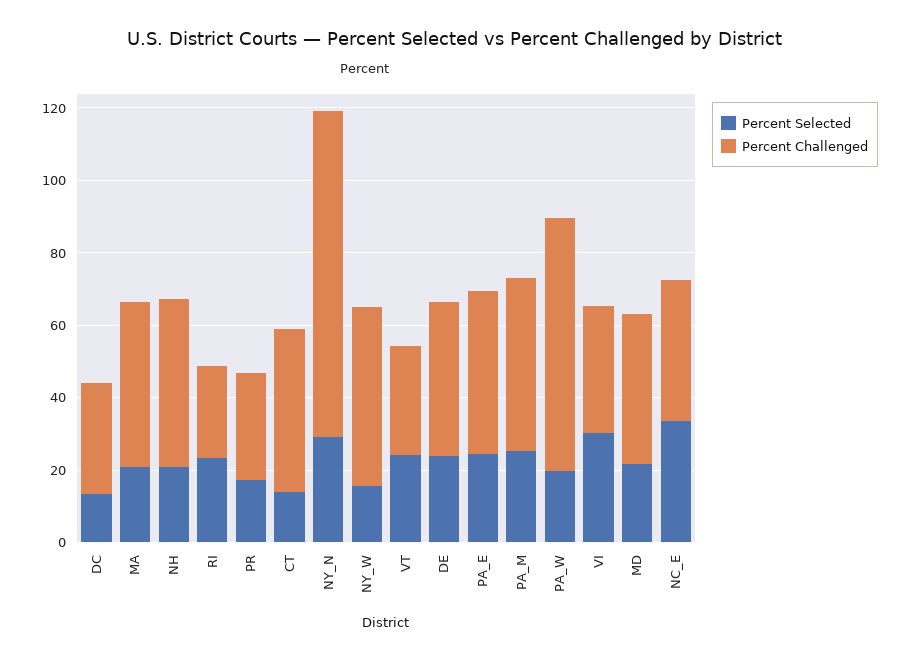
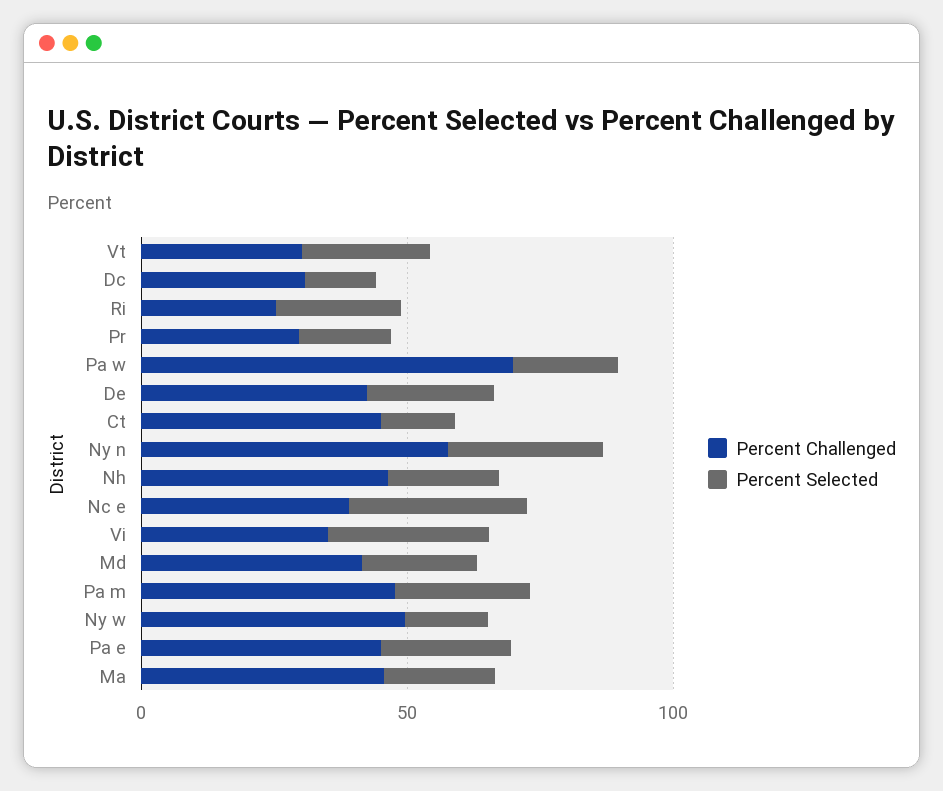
  {
    "Percent Selected": {
      "DC": 15,
      "MA": 20,
      "NH": 20,
      "RI": 25,
      "PR": 15,
      "CT": 15,
      "NY_N": 30,
      "NY_W": 15,
      "VT": 25,
      "DE": 25,
      "PA_E": 25,
      "PA_M": 25,
      "PA_W": 20,
      "VI": 30,
      "MD": 20,
      "NC_E": 35
    },
    "Percent Challenged": {
      "DC": 30,
      "MA": 45,
      "NH": 45,
      "RI": 25,
      "PR": 30,
      "CT": 45,
-     "NY_N": 90,
+     "NY_N": 60,
      "NY_W": 50,
      "VT": 30,
      "DE": 45,
      "PA_E": 45,
      "PA_M": 50,
      "PA_W": 70,
      "VI": 35,
      "MD": 40,
      "NC_E": 40
    }
  }

